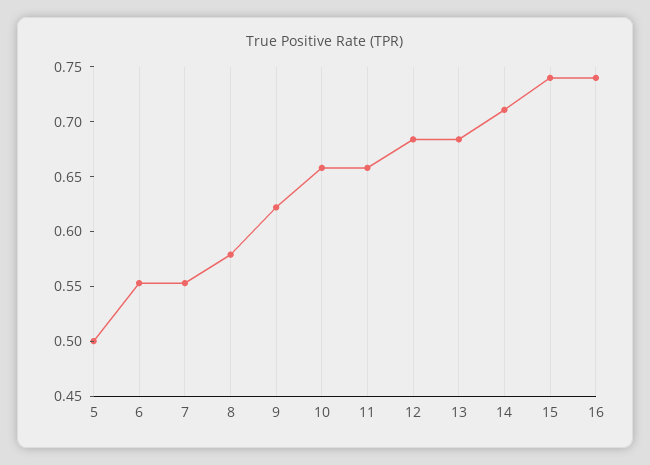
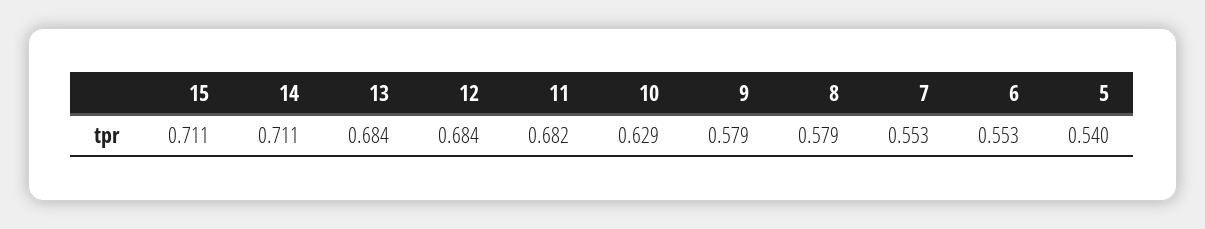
  {
-   "5": 0.5,
+   "5": 0.54,
    "6": 0.553,
    "7": 0.553,
    "8": 0.579,
-   "9": 0.62,
+   "9": 0.579,
-   "10": 0.66,
+   "10": 0.629,
-   "11": 0.66,
+   "11": 0.682,
    "12": 0.684,
    "13": 0.684,
    "14": 0.711,
-   "15": 0.74,
+   "15": 0.711
-   "16": 0.74
  }

